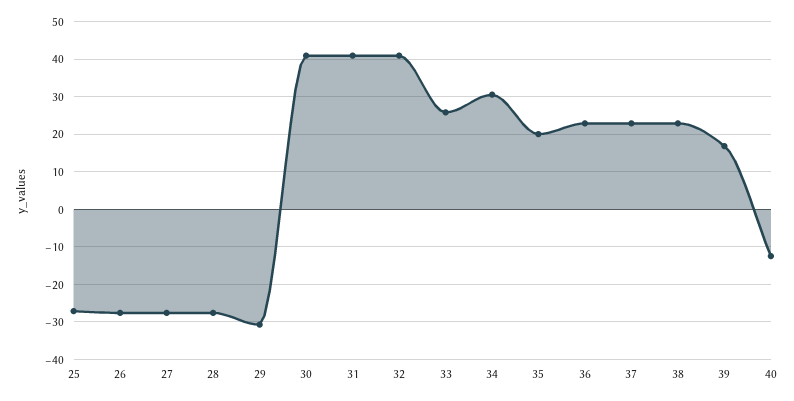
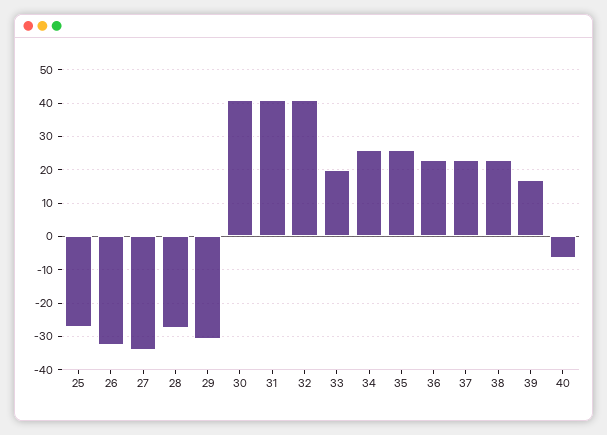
  {
    "25": -28,
-   "26": -28,
+   "26": -32,
-   "27": -28,
+   "27": -34,
    "28": -28,
    "29": -30,
    "30": 40,
    "31": 40,
    "32": 40,
-   "33": 26,
+   "33": 20,
-   "34": 30,
+   "34": 26,
-   "35": 20,
+   "35": 26,
    "36": 22,
    "37": 22,
    "38": 22,
    "39": 16,
-   "40": -12
+   "40": -6
  }

